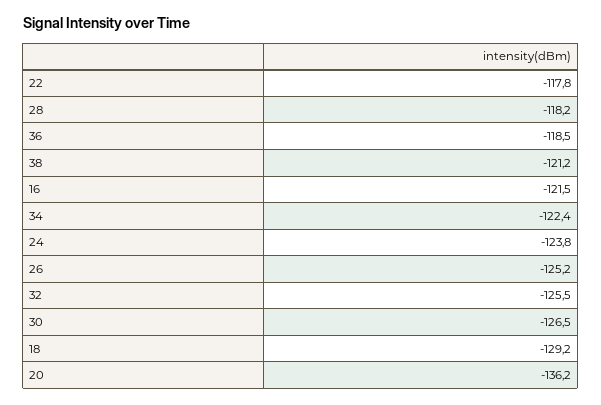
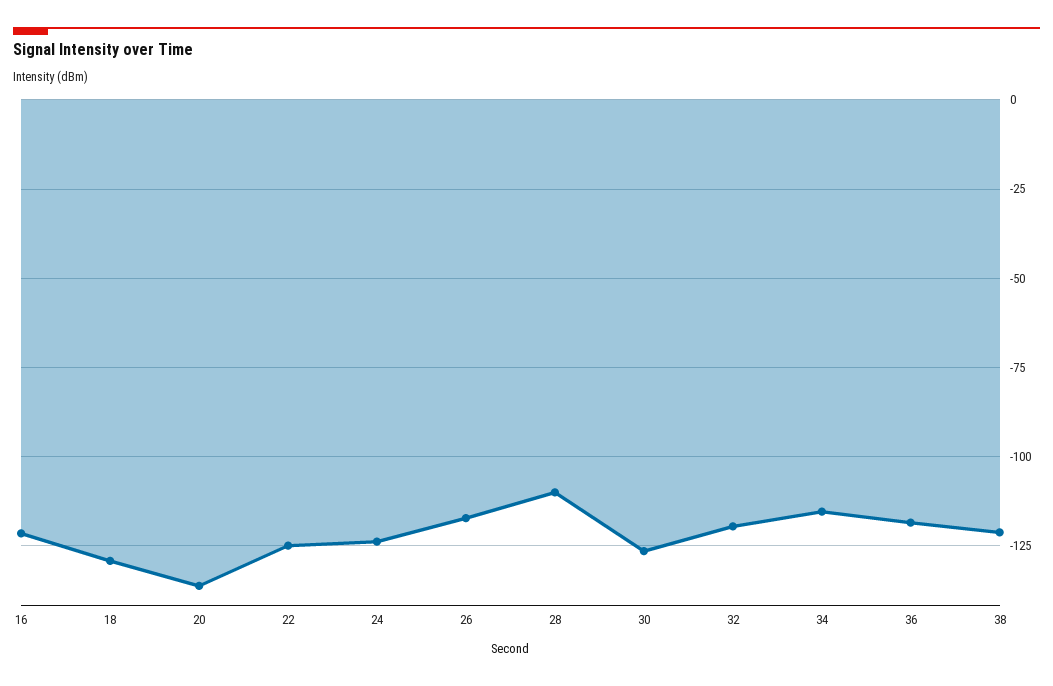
  {
-   "22": -117.8,
+   "22": -125,
-   "28": -118.2,
+   "28": -110,
    "36": -118.5,
    "38": -121.2,
    "16": -121.5,
-   "34": -122.4,
+   "34": -115,
    "24": -123.8,
-   "26": -125.2,
+   "26": -117.5,
-   "32": -125.5,
+   "32": -120,
    "30": -126.5,
    "18": -129.2,
    "20": -136.2
  }

